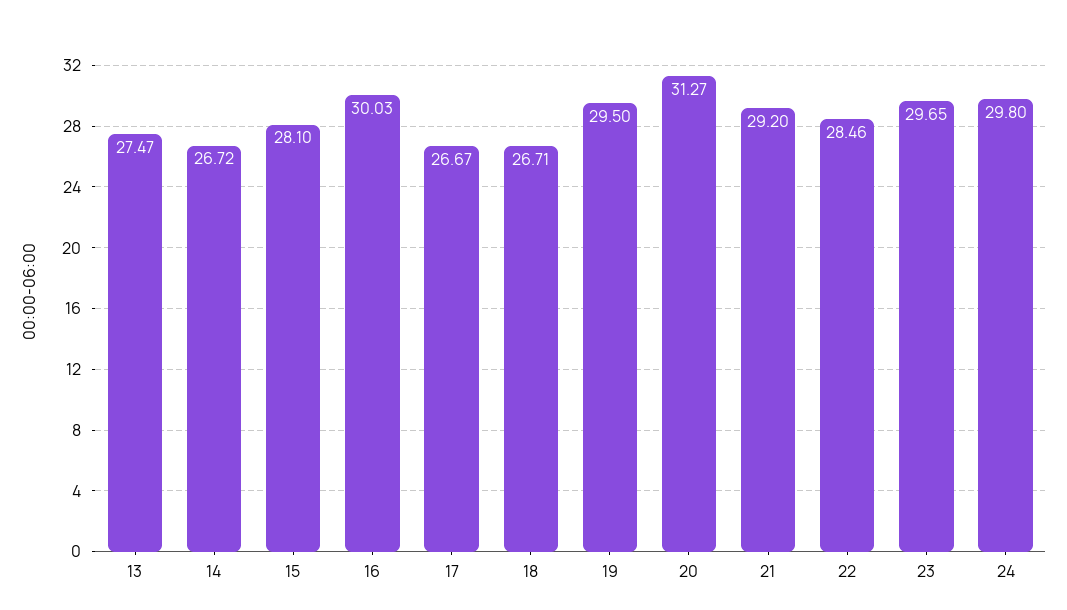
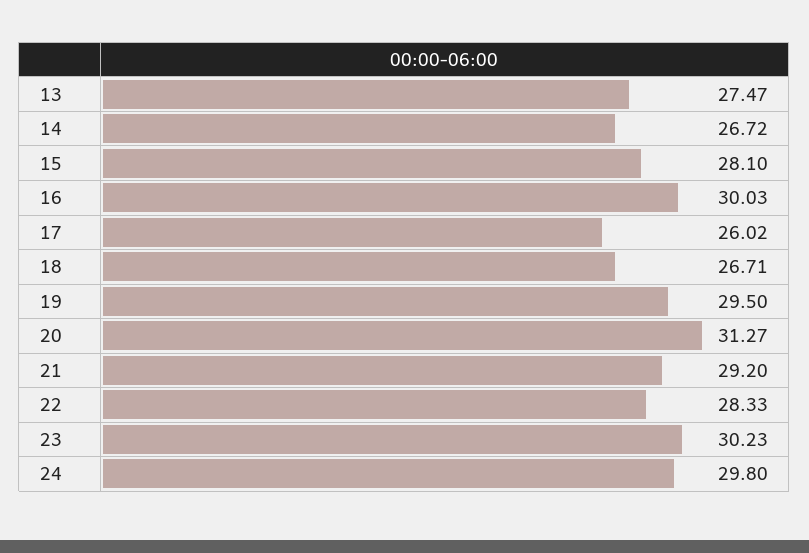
  {
    "13": 27.47,
    "14": 26.72,
    "15": 28.1,
    "16": 30.03,
-   "17": 26.67,
+   "17": 26.02,
    "18": 26.71,
    "19": 29.5,
    "20": 31.27,
    "21": 29.2,
-   "22": 28.46,
+   "22": 28.33,
-   "23": 29.65,
+   "23": 30.23,
    "24": 29.8
  }

